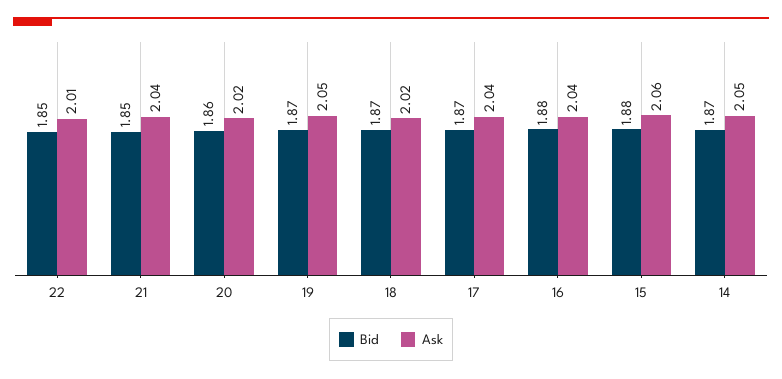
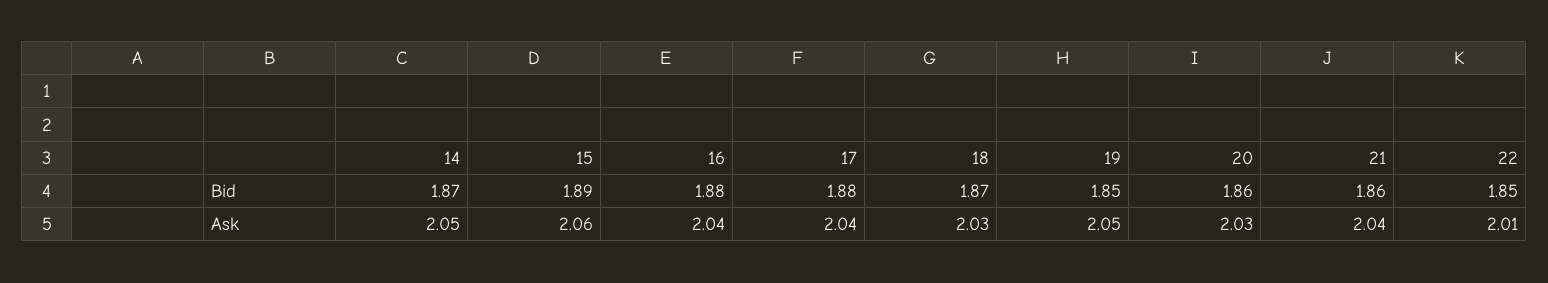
  {
    "Bid": {
      "22": 1.85,
-     "21": 1.85,
+     "21": 1.86,
      "20": 1.86,
-     "19": 1.87,
+     "19": 1.85,
      "18": 1.87,
-     "17": 1.87,
+     "17": 1.88,
      "16": 1.88,
-     "15": 1.88,
+     "15": 1.89,
      "14": 1.87
    },
    "Ask": {
      "22": 2.01,
      "21": 2.04,
-     "20": 2.02,
+     "20": 2.03,
      "19": 2.05,
-     "18": 2.02,
+     "18": 2.03,
      "17": 2.04,
      "16": 2.04,
      "15": 2.06,
      "14": 2.05
    }
  }

